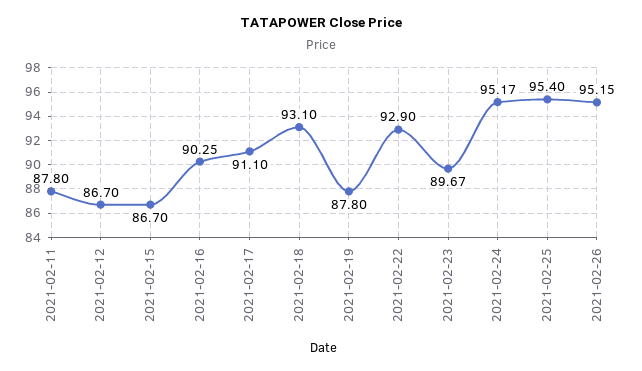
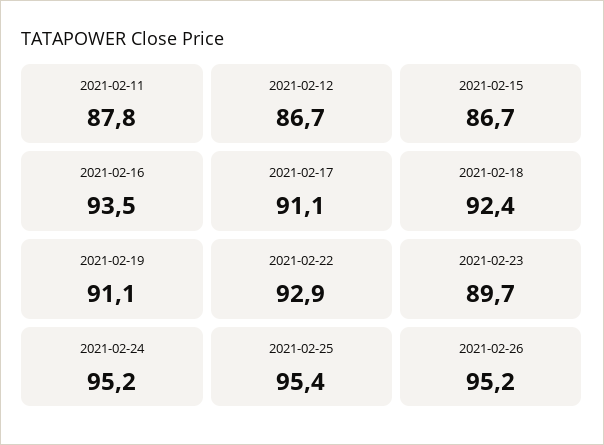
  {
    "2021-02-11": 87.8,
    "2021-02-12": 86.7,
    "2021-02-15": 86.7,
-   "2021-02-16": 90.25,
+   "2021-02-16": 93.5,
    "2021-02-17": 91.1,
-   "2021-02-18": 93.1,
+   "2021-02-18": 92.4,
-   "2021-02-19": 87.8,
+   "2021-02-19": 91.1,
    "2021-02-22": 92.9,
    "2021-02-23": 89.67,
    "2021-02-24": 95.17,
    "2021-02-25": 95.4,
    "2021-02-26": 95.15
  }

